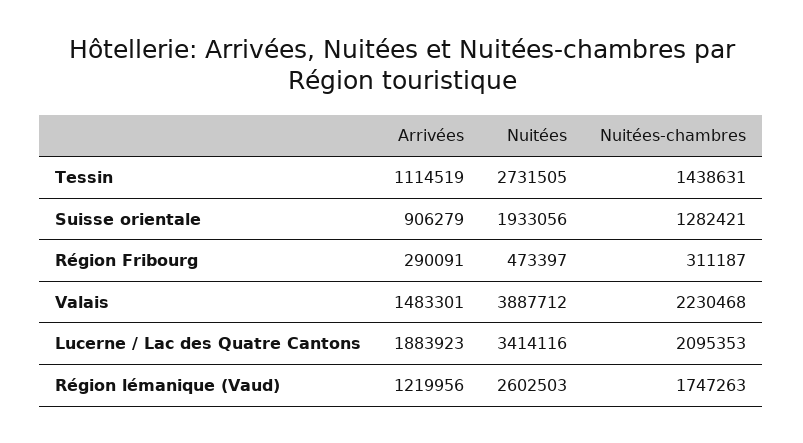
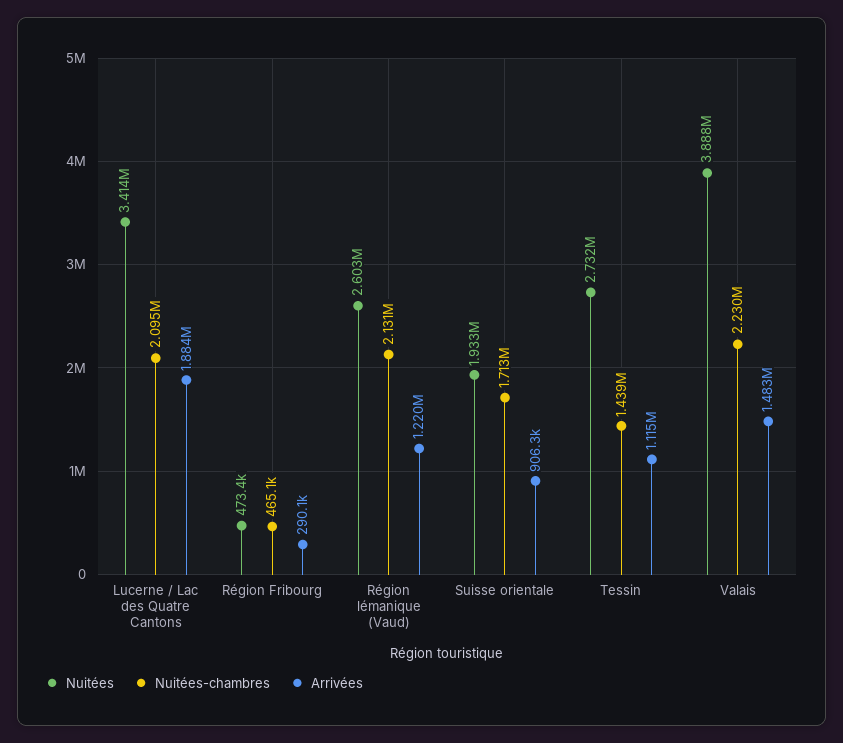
  {
    "Arrivées": {
      "Tessin": 1114519,
      "Suisse orientale": 906279,
      "Région Fribourg": 290091,
      "Valais": 1483301,
      "Lucerne / Lac des Quatre Cantons": 1883923,
      "Région lémanique (Vaud)": 1219956
    },
    "Nuitées": {
      "Tessin": 2731505,
      "Suisse orientale": 1933056,
      "Région Fribourg": 473397,
      "Valais": 3887712,
      "Lucerne / Lac des Quatre Cantons": 3414116,
      "Région lémanique (Vaud)": 2602503
    },
    "Nuitées-chambres": {
      "Tessin": 1438631,
-     "Suisse orientale": 1282421,
+     "Suisse orientale": 1713000,
-     "Région Fribourg": 311187,
+     "Région Fribourg": 465100,
      "Valais": 2230468,
      "Lucerne / Lac des Quatre Cantons": 2095353,
-     "Région lémanique (Vaud)": 1747263
+     "Région lémanique (Vaud)": 2131000
    }
  }

